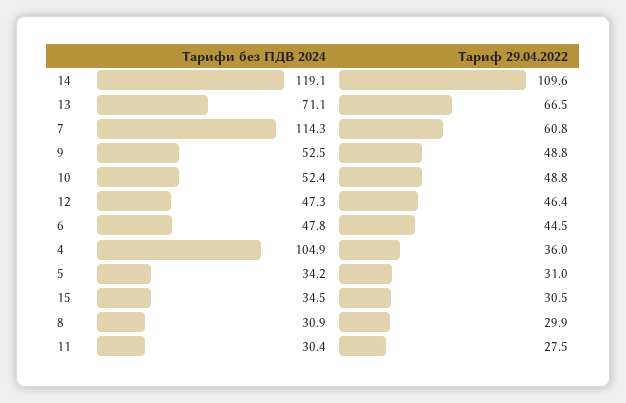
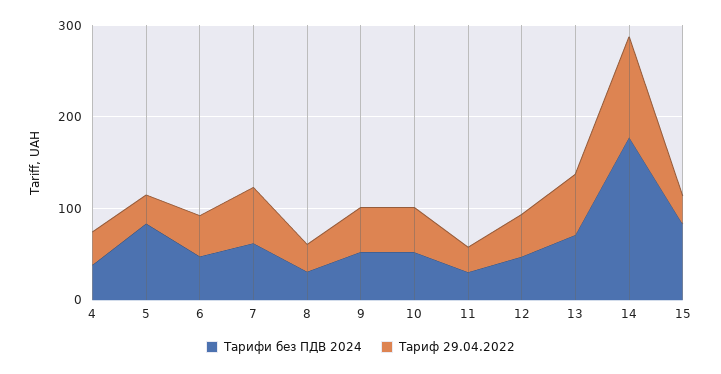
  {
    "Tарифи без ПДВ 2024": {
-     "14": 119.1,
+     "14": 180,
      "13": 71.1,
-     "7": 114.3,
+     "7": 60,
      "9": 52.5,
      "10": 52.4,
      "12": 47.3,
      "6": 47.8,
-     "4": 104.9,
+     "4": 40,
-     "5": 34.2,
+     "5": 80,
-     "15": 34.5,
+     "15": 80,
      "8": 30.9,
      "11": 30.4
    },
    "Тариф 29.04.2022": {
      "14": 109.6,
      "13": 66.5,
      "7": 60.8,
      "9": 48.8,
      "10": 48.8,
      "12": 46.4,
      "6": 44.5,
      "4": 36,
      "5": 31,
      "15": 30.5,
      "8": 29.9,
      "11": 27.5
    }
  }

